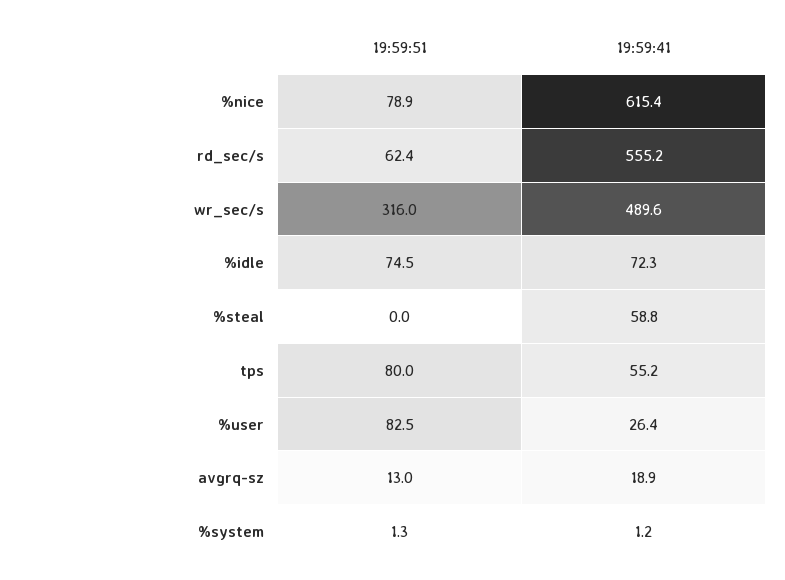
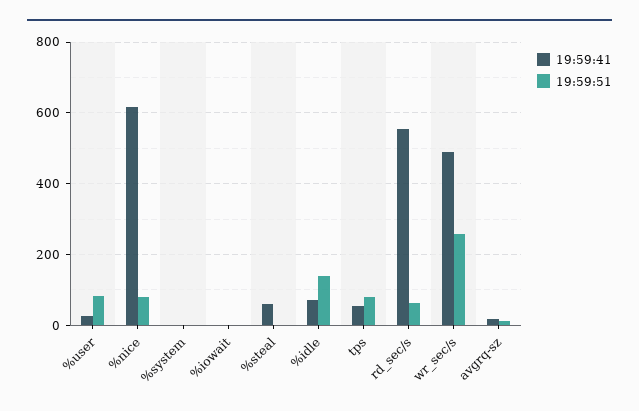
  {
    "19:59:51": {
      "%nice": 78.9,
      "rd_sec/s": 62.4,
-     "wr_sec/s": 316,
+     "wr_sec/s": 260,
-     "%idle": 74.5,
+     "%idle": 140,
      "%steal": 0,
      "tps": 80,
      "%user": 82.5,
      "avgrq-sz": 13,
-     "%system": 1.3
+     "%system": 1.3,
+     "%iowait": 0
    },
    "19:59:41": {
      "%nice": 615.4,
      "rd_sec/s": 555.2,
      "wr_sec/s": 489.6,
      "%idle": 72.3,
      "%steal": 58.8,
      "tps": 55.2,
      "%user": 26.4,
      "avgrq-sz": 18.9,
-     "%system": 1.2
+     "%system": 1.2,
+     "%iowait": 0
    }
  }

